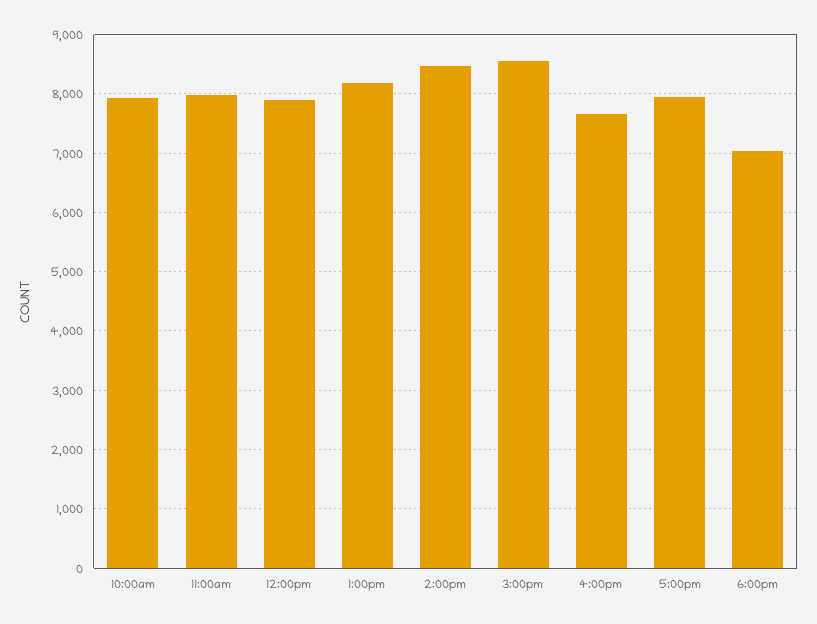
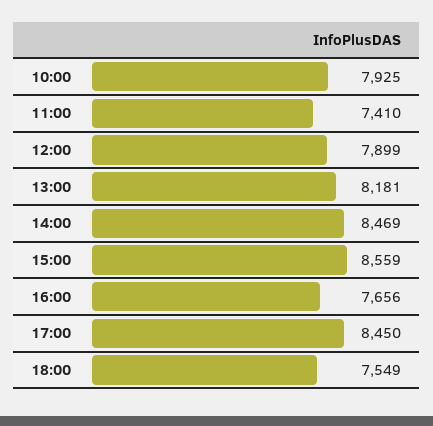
  {
    "10:00am": 7925,
-   "11:00am": 8000,
+   "11:00am": 7410,
    "12:00pm": 7899,
    "1:00pm": 8181,
    "2:00pm": 8469,
    "3:00pm": 8559,
    "4:00pm": 7656,
-   "5:00pm": 8000,
+   "5:00pm": 8450,
-   "6:00pm": 7000
+   "6:00pm": 7549
  }

